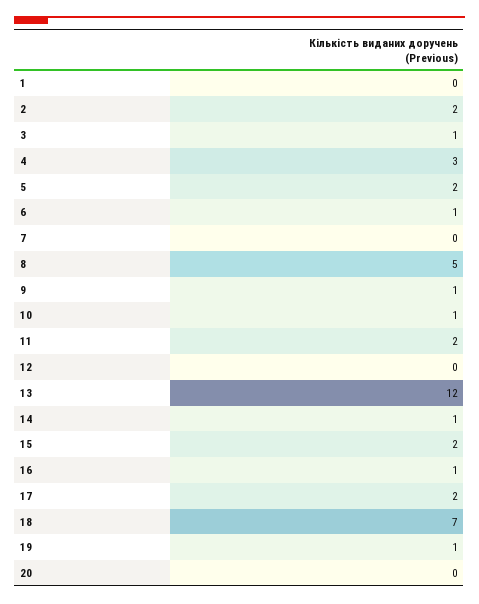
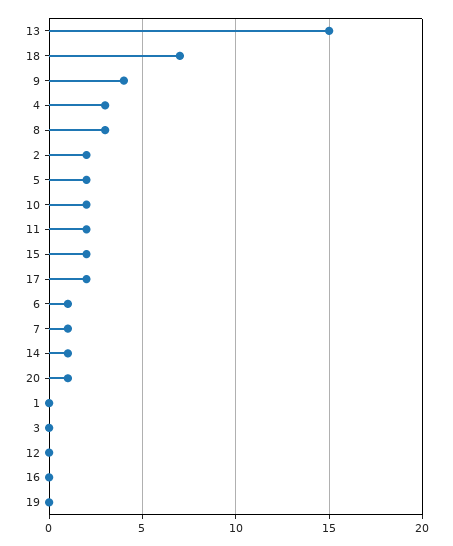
  {
    "1": 0,
    "2": 2,
-   "3": 1,
+   "3": 0,
    "4": 3,
    "5": 2,
    "6": 1,
-   "7": 0,
+   "7": 1,
-   "8": 5,
+   "8": 3,
-   "9": 1,
+   "9": 4,
-   "10": 1,
+   "10": 2,
    "11": 2,
    "12": 0,
-   "13": 12,
+   "13": 15,
    "14": 1,
    "15": 2,
-   "16": 1,
+   "16": 0,
    "17": 2,
    "18": 7,
-   "19": 1,
+   "19": 0,
-   "20": 0
+   "20": 1
  }

